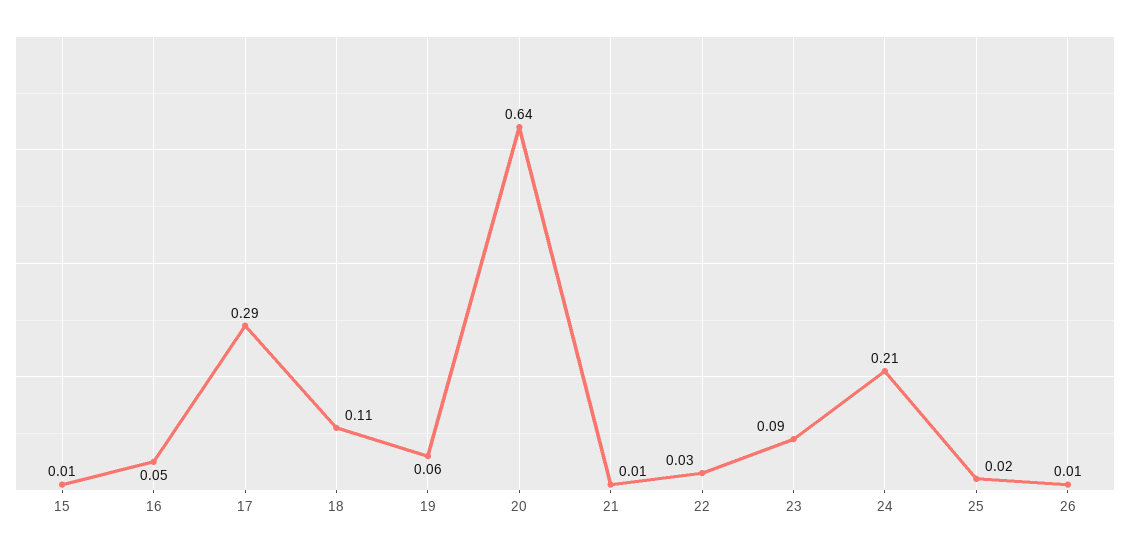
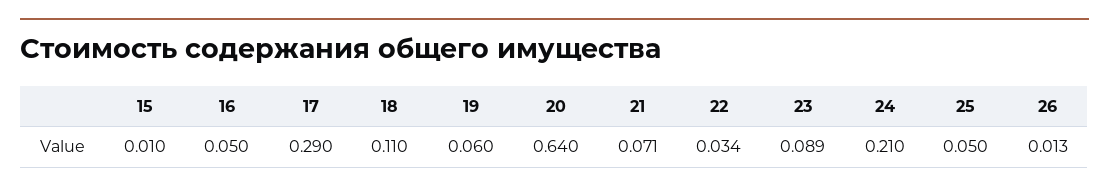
  {
    "15": 0.01,
    "16": 0.05,
    "17": 0.29,
    "18": 0.11,
    "19": 0.06,
    "20": 0.64,
-   "21": 0.01,
+   "21": 0.071,
    "22": 0.034,
    "23": 0.089,
    "24": 0.21,
-   "25": 0.02,
+   "25": 0.05,
    "26": 0.013
  }

